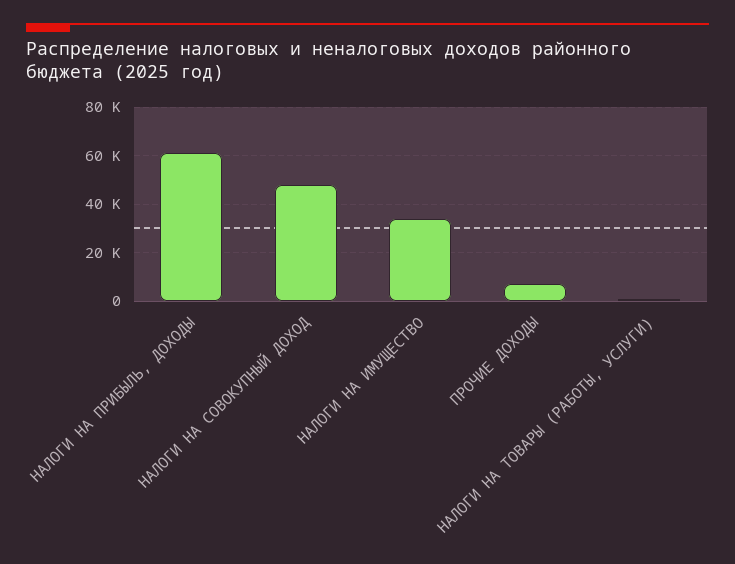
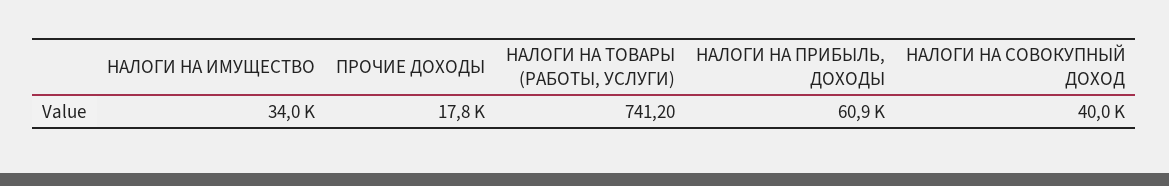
  {
    "НАЛОГИ НА ПРИБЫЛЬ, ДОХОДЫ": 60900,
-   "НАЛОГИ НА СОВОКУПНЫЙ ДОХОД": 47500,
+   "НАЛОГИ НА СОВОКУПНЫЙ ДОХОД": 40000,
    "НАЛОГИ НА ИМУЩЕСТВО": 34000,
-   "ПРОЧИЕ ДОХОДЫ": 7500,
+   "ПРОЧИЕ ДОХОДЫ": 17800,
    "НАЛОГИ НА ТОВАРЫ (РАБОТЫ, УСЛУГИ)": 741.2
  }

